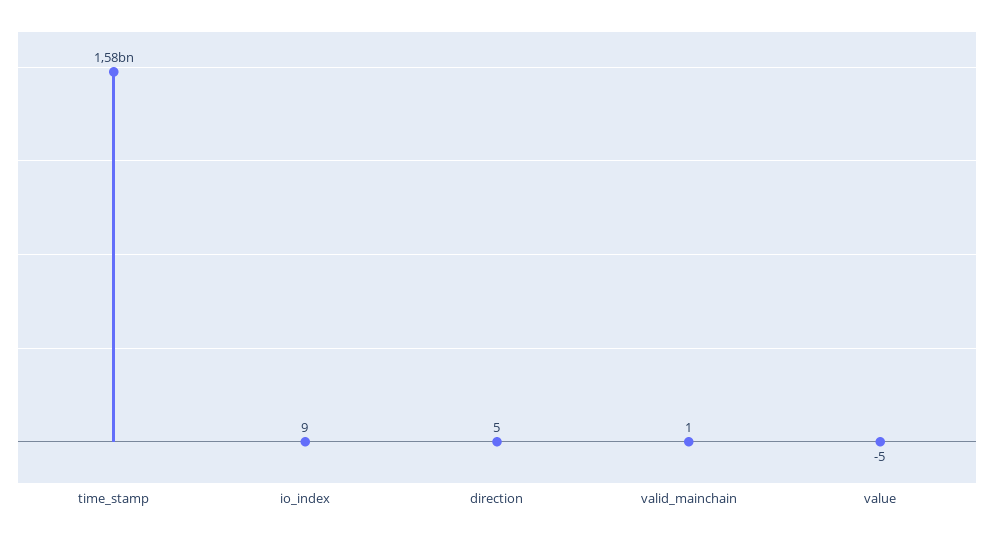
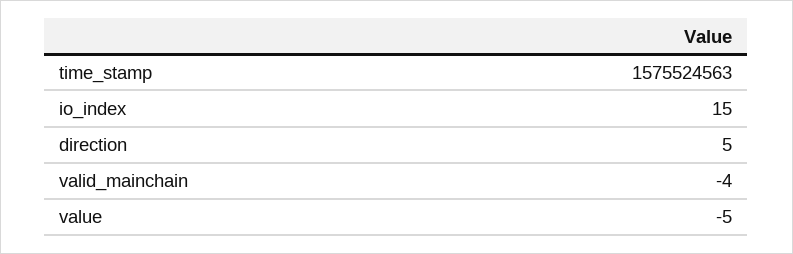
  {
    "time_stamp": 1575524563,
-   "io_index": 9,
+   "io_index": 15,
    "direction": 5,
-   "valid_mainchain": 1,
+   "valid_mainchain": -4,
    "value": -5
  }

